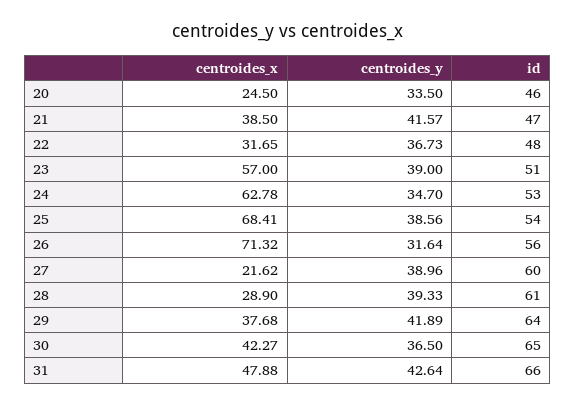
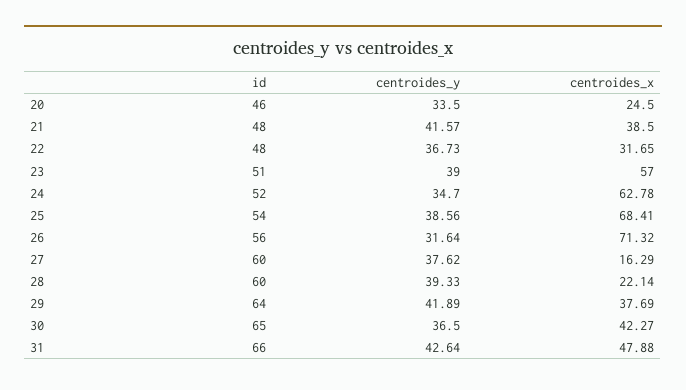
  {
    "centroides_x": {
      "20": 24.5,
      "21": 38.5,
      "22": 31.65,
      "23": 57,
      "24": 62.78,
      "25": 68.41,
      "26": 71.32,
-     "27": 21.62,
+     "27": 16.29,
-     "28": 28.9,
+     "28": 22.14,
-     "29": 37.68,
+     "29": 37.69,
      "30": 42.27,
      "31": 47.88
    },
    "centroides_y": {
      "20": 33.5,
      "21": 41.57,
      "22": 36.73,
      "23": 39,
      "24": 34.7,
      "25": 38.56,
      "26": 31.64,
-     "27": 38.96,
+     "27": 37.62,
      "28": 39.33,
      "29": 41.89,
      "30": 36.5,
      "31": 42.64
    },
    "id": {
      "20": 46,
-     "21": 47,
+     "21": 48,
      "22": 48,
      "23": 51,
-     "24": 53,
+     "24": 52,
      "25": 54,
      "26": 56,
      "27": 60,
-     "28": 61,
+     "28": 60,
      "29": 64,
      "30": 65,
      "31": 66
    }
  }

